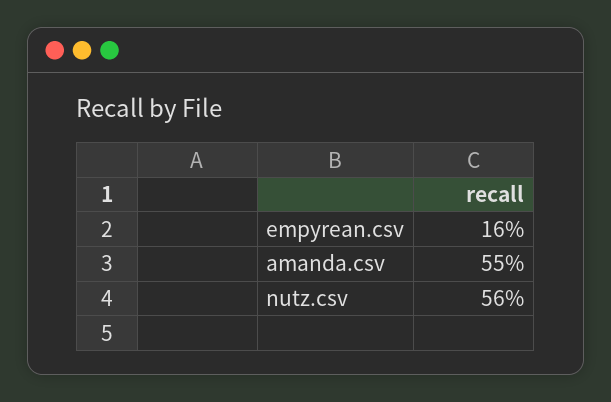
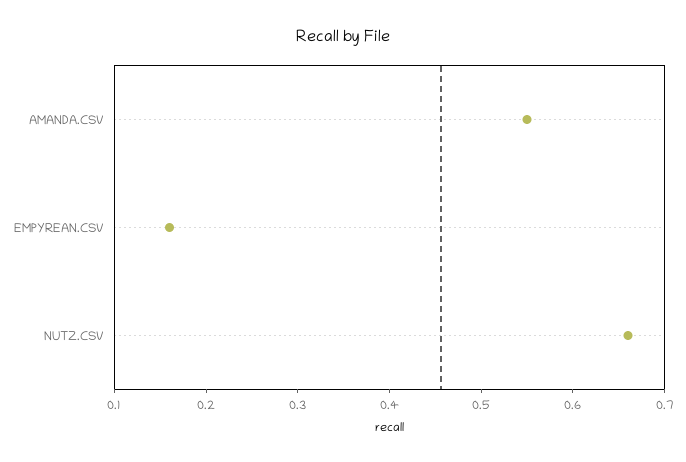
  {
    "empyrean.csv": 0.16,
    "amanda.csv": 0.55,
-   "nutz.csv": 0.56
+   "nutz.csv": 0.66
  }

